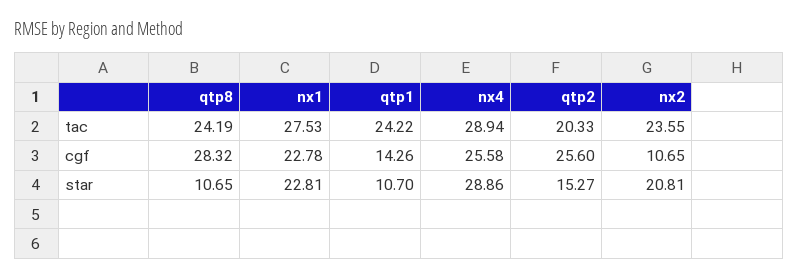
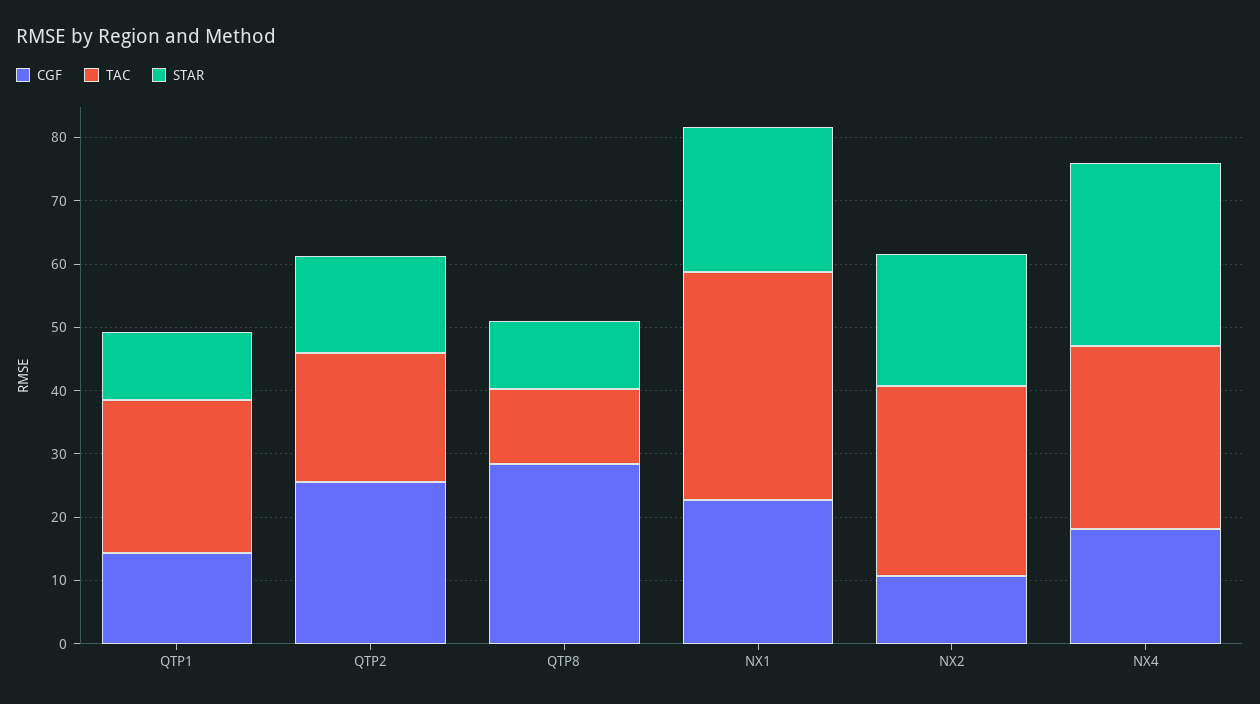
  {
    "tac": {
-     "qtp8": 24.19,
+     "qtp8": 12,
-     "nx1": 27.53,
+     "nx1": 36,
      "qtp1": 24.22,
      "nx4": 28.94,
      "qtp2": 20.33,
-     "nx2": 23.55
+     "nx2": 30
    },
    "cgf": {
      "qtp8": 28.32,
      "nx1": 22.78,
      "qtp1": 14.26,
-     "nx4": 25.58,
+     "nx4": 18,
      "qtp2": 25.6,
      "nx2": 10.65
    },
    "star": {
      "qtp8": 10.65,
      "nx1": 22.81,
      "qtp1": 10.7,
      "nx4": 28.86,
      "qtp2": 15.27,
      "nx2": 20.81
    }
  }

